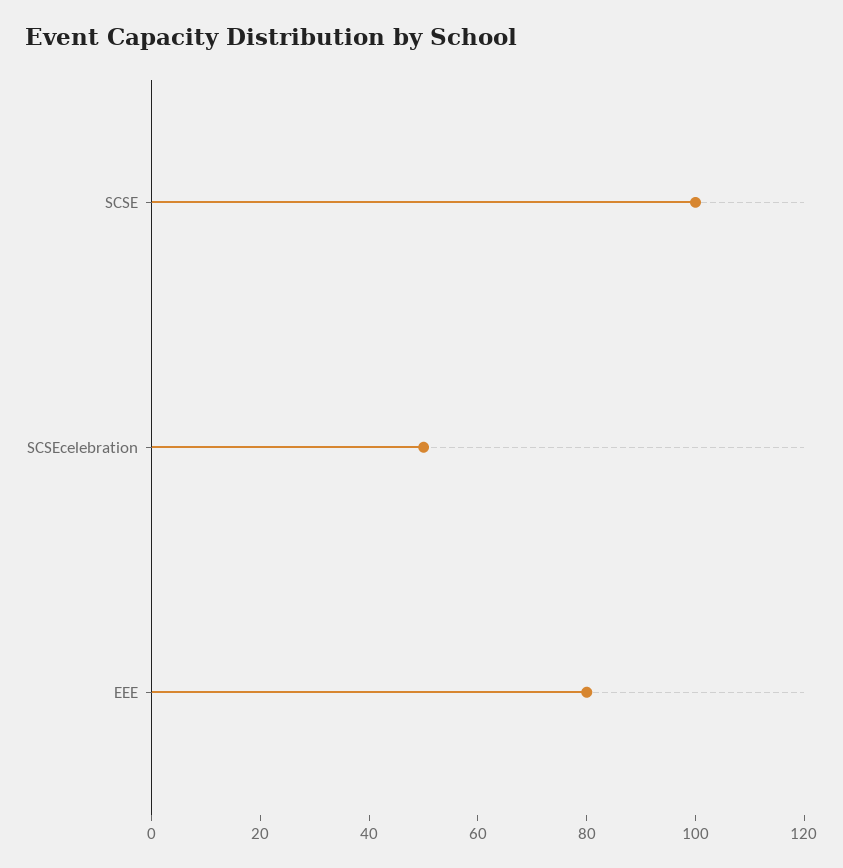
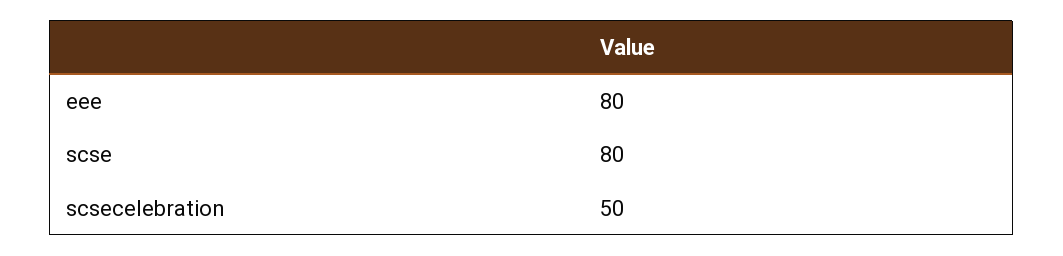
  {
-   "SCSE": 100,
+   "SCSE": 80,
    "SCSEcelebration": 50,
    "EEE": 80
  }

